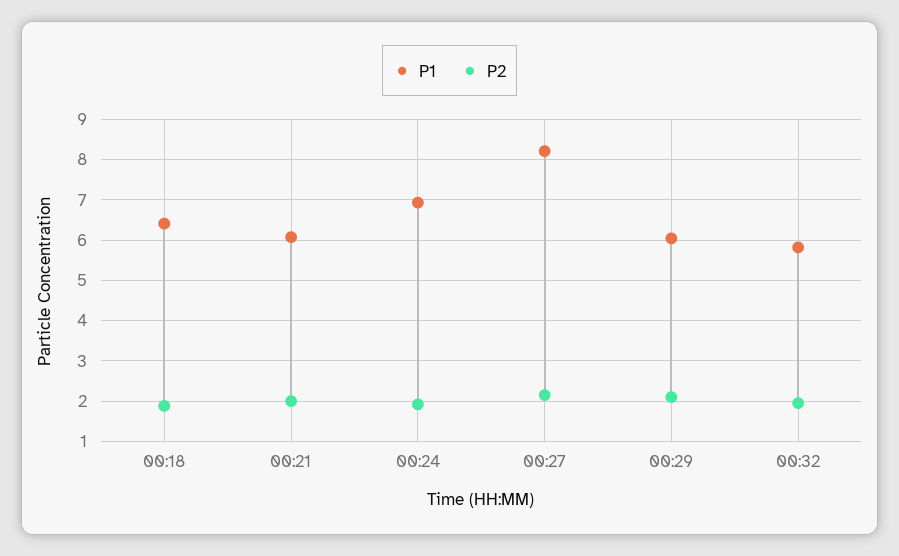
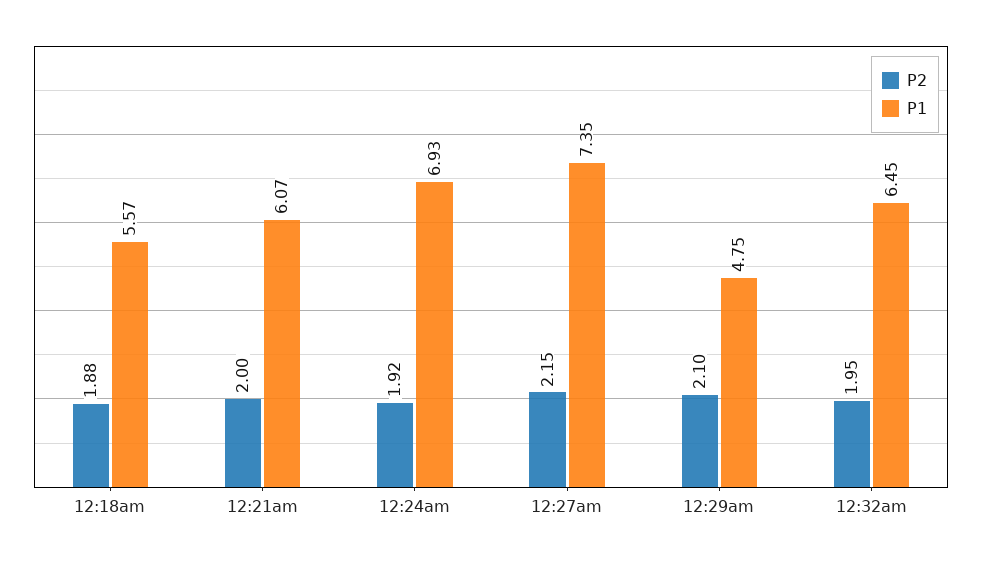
  {
    "P1": {
-     "00:18": 6.4,
+     "00:18": 5.57,
      "00:21": 6.07,
      "00:24": 6.93,
-     "00:27": 8.2,
+     "00:27": 7.35,
-     "00:29": 6,
+     "00:29": 4.75,
-     "00:32": 5.8
+     "00:32": 6.45
    },
    "P2": {
      "00:18": 1.88,
      "00:21": 2,
      "00:24": 1.92,
      "00:27": 2.15,
      "00:29": 2.1,
      "00:32": 1.95
    }
  }

